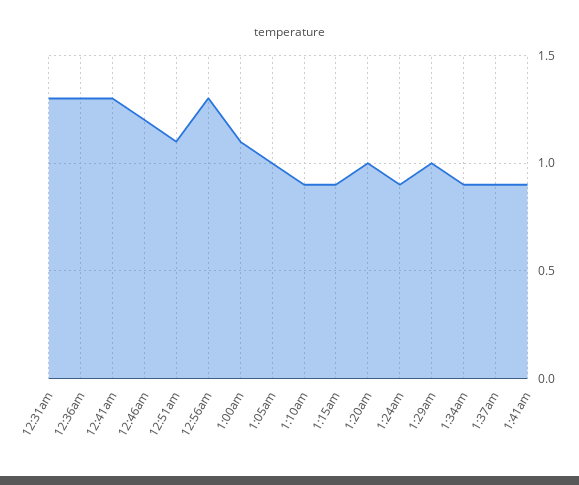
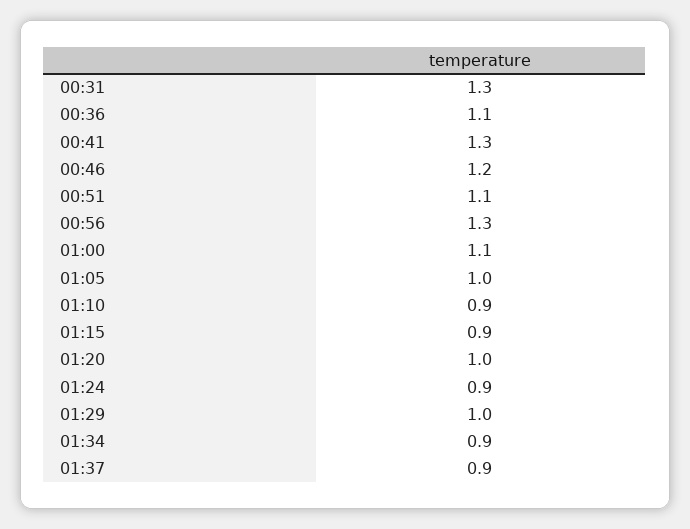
  {
    "12:31am": 1.3,
-   "12:36am": 1.3,
+   "12:36am": 1.1,
    "12:41am": 1.3,
    "12:46am": 1.2,
    "12:51am": 1.1,
    "12:56am": 1.3,
    "1:00am": 1.1,
    "1:05am": 1,
    "1:10am": 0.9,
    "1:15am": 0.9,
    "1:20am": 1,
    "1:24am": 0.9,
    "1:29am": 1,
    "1:34am": 0.9,
-   "1:37am": 0.9,
+   "1:37am": 0.9
-   "1:41am": 0.9
  }

